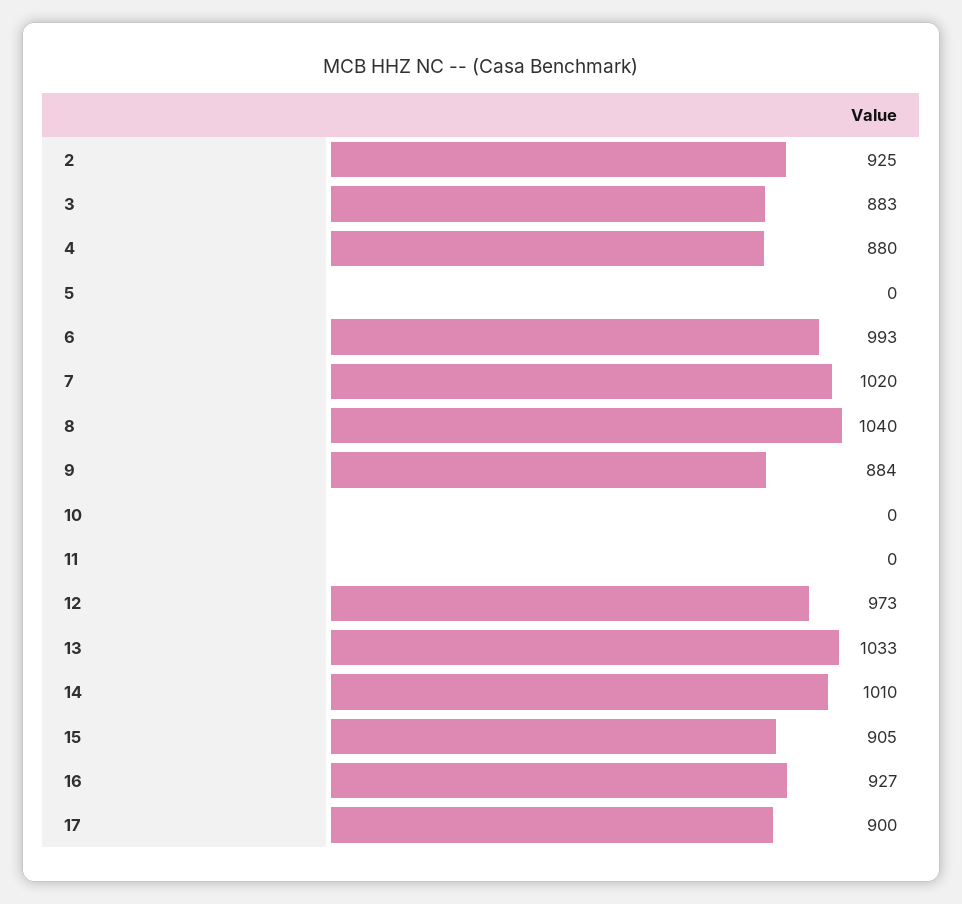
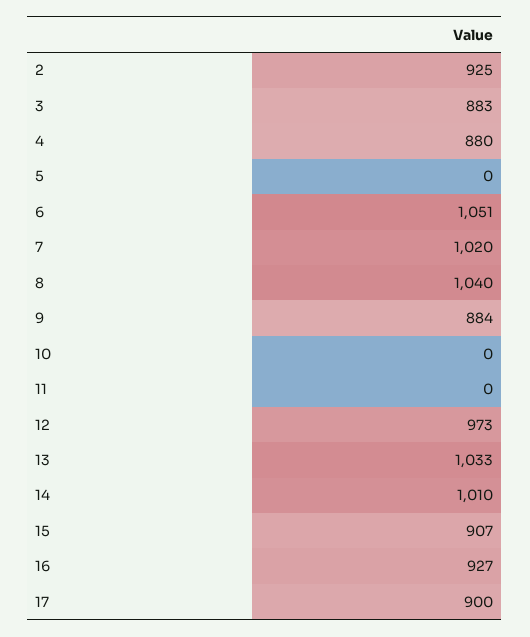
  {
    "2": 925,
    "3": 883,
    "4": 880,
    "5": 0,
-   "6": 993,
+   "6": 1051,
    "7": 1020,
    "8": 1040,
    "9": 884,
    "10": 0,
    "11": 0,
    "12": 973,
    "13": 1033,
    "14": 1010,
-   "15": 905,
+   "15": 907,
    "16": 927,
    "17": 900
  }

